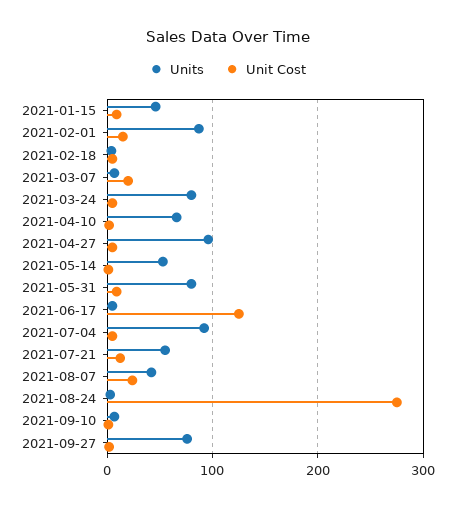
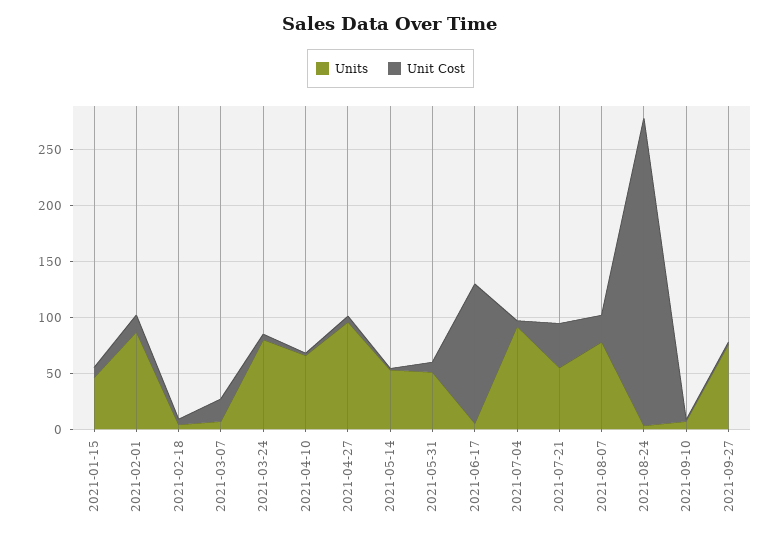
  {
    "Units": {
      "2021-01-15": 50,
      "2021-02-01": 90,
      "2021-02-18": 0,
      "2021-03-07": 10,
      "2021-03-24": 80,
      "2021-04-10": 70,
      "2021-04-27": 100,
      "2021-05-14": 50,
-     "2021-05-31": 80,
+     "2021-05-31": 50,
      "2021-06-17": 10,
      "2021-07-04": 90,
      "2021-07-21": 60,
-     "2021-08-07": 40,
+     "2021-08-07": 80,
      "2021-08-24": 0,
      "2021-09-10": 10,
      "2021-09-27": 80
    },
    "Unit Cost": {
      "2021-01-15": 10,
      "2021-02-01": 20,
      "2021-02-18": 0,
      "2021-03-07": 20,
      "2021-03-24": 0,
      "2021-04-10": 0,
      "2021-04-27": 0,
      "2021-05-14": 0,
      "2021-05-31": 10,
      "2021-06-17": 130,
      "2021-07-04": 0,
-     "2021-07-21": 10,
+     "2021-07-21": 40,
      "2021-08-07": 20,
      "2021-08-24": 280,
      "2021-09-10": 0,
      "2021-09-27": 0
    }
  }

